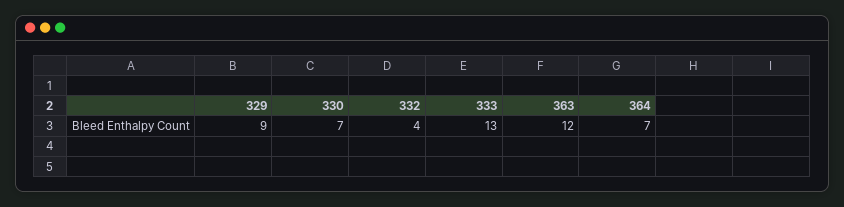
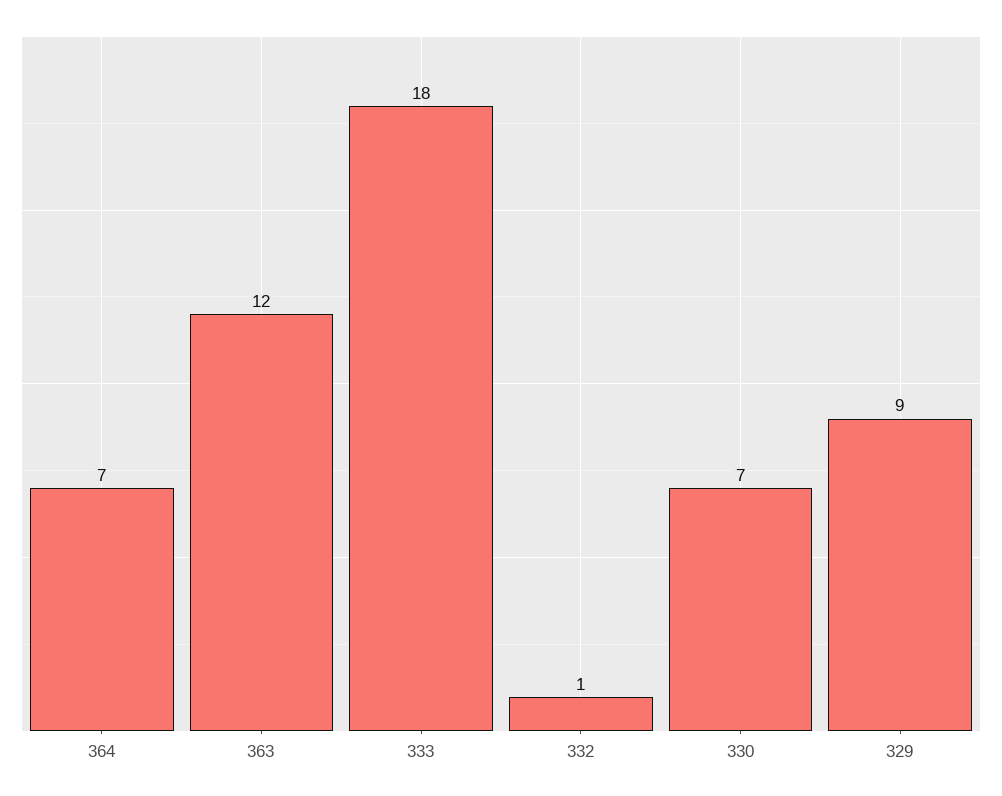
  {
    "329": 9,
    "330": 7,
-   "332": 4,
+   "332": 1,
-   "333": 13,
+   "333": 18,
    "363": 12,
    "364": 7
  }

